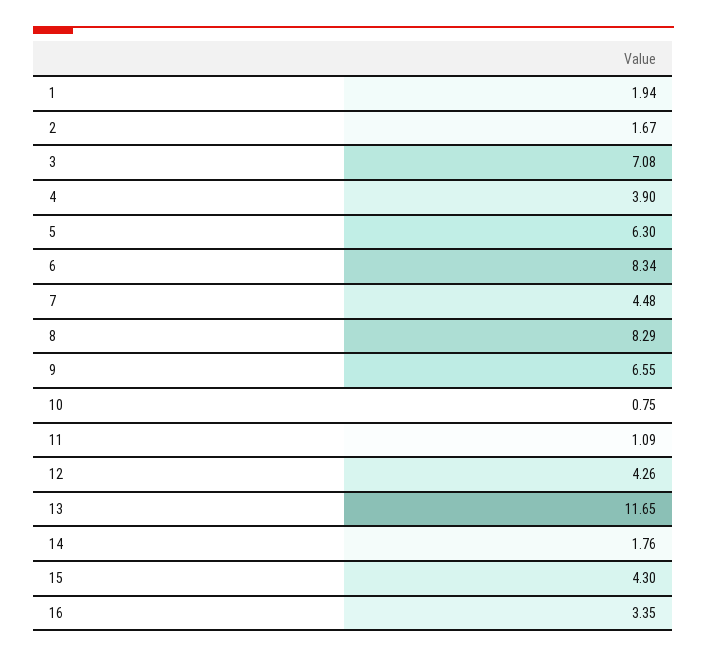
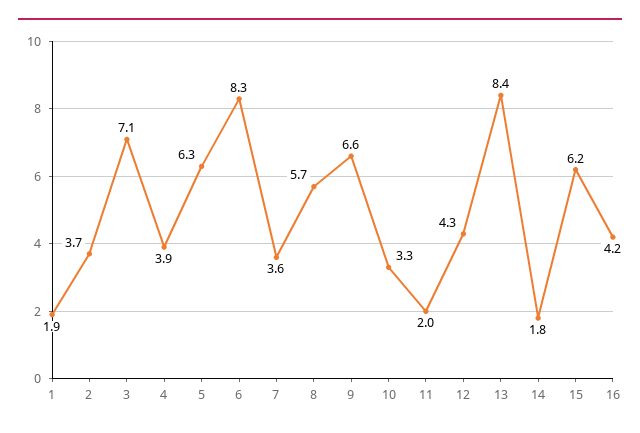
  {
    "1": 1.94,
-   "2": 1.67,
+   "2": 3.7,
    "3": 7.08,
    "4": 3.9,
    "5": 6.3,
    "6": 8.34,
-   "7": 4.48,
+   "7": 3.6,
-   "8": 8.29,
+   "8": 5.7,
    "9": 6.55,
-   "10": 0.75,
+   "10": 3.3,
-   "11": 1.09,
+   "11": 2,
    "12": 4.26,
-   "13": 11.65,
+   "13": 8.4,
    "14": 1.76,
-   "15": 4.3,
+   "15": 6.2,
-   "16": 3.35
+   "16": 4.2
  }

